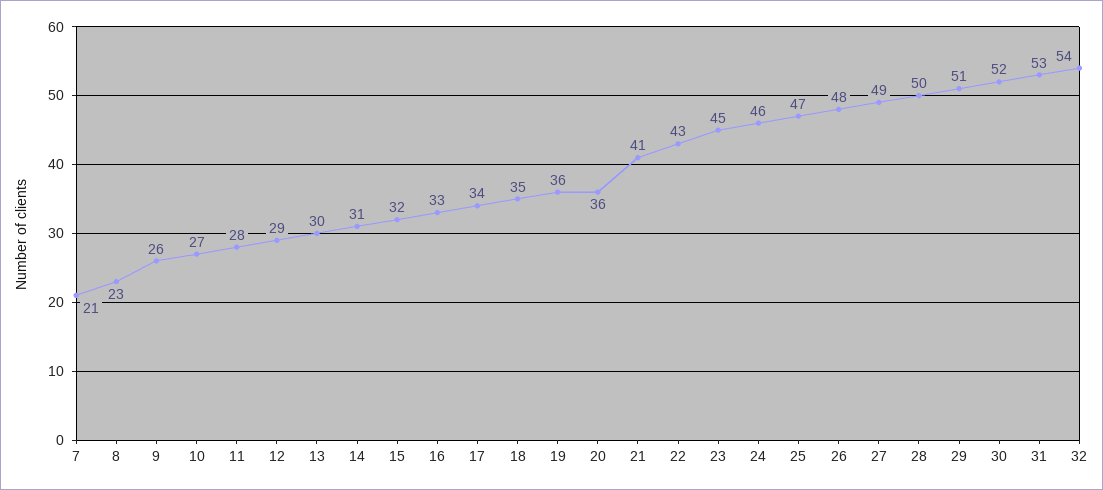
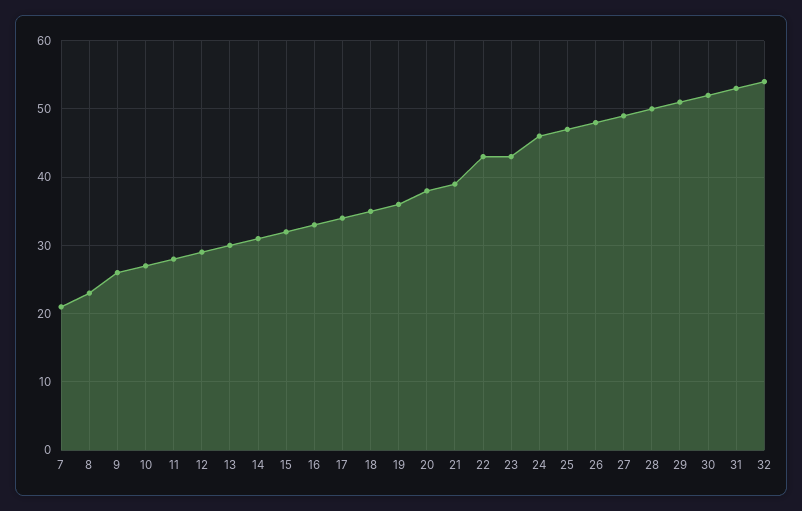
  {
    "7": 21,
    "8": 23,
    "9": 26,
    "10": 27,
    "11": 28,
    "12": 29,
    "13": 30,
    "14": 31,
    "15": 32,
    "16": 33,
    "17": 34,
    "18": 35,
    "19": 36,
-   "20": 36,
+   "20": 38,
-   "21": 41,
+   "21": 39,
    "22": 43,
-   "23": 45,
+   "23": 43,
    "24": 46,
    "25": 47,
    "26": 48,
    "27": 49,
    "28": 50,
    "29": 51,
    "30": 52,
    "31": 53,
    "32": 54
  }

